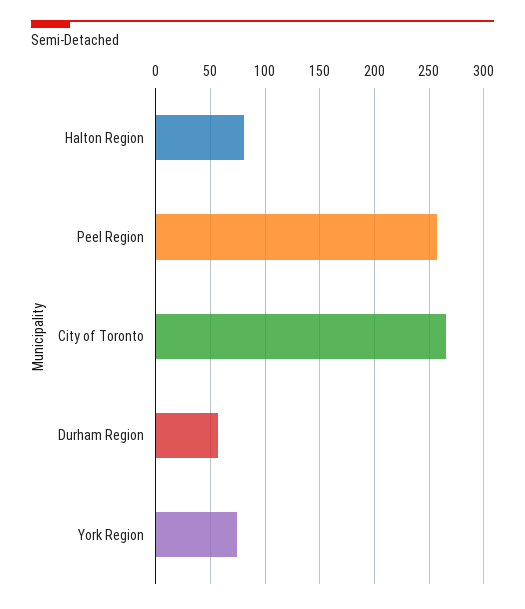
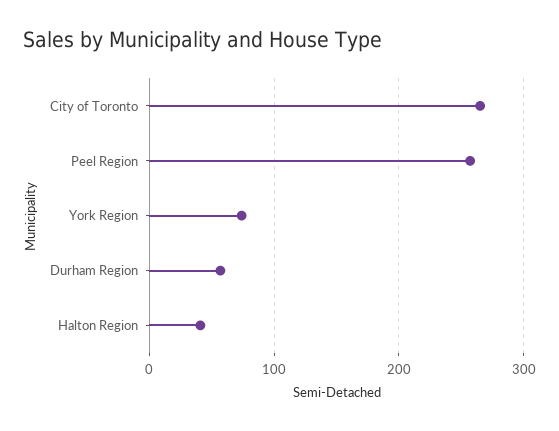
  {
-   "Halton Region": 80,
+   "Halton Region": 40,
    "Peel Region": 260,
    "City of Toronto": 270,
    "Durham Region": 60,
    "York Region": 70
  }

